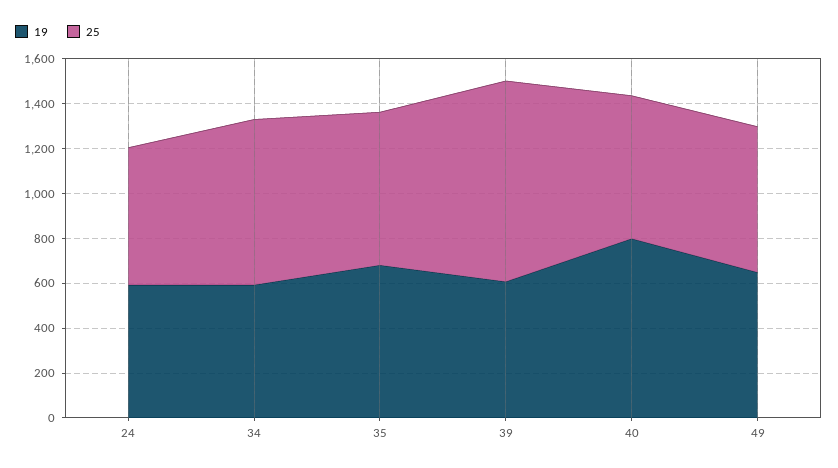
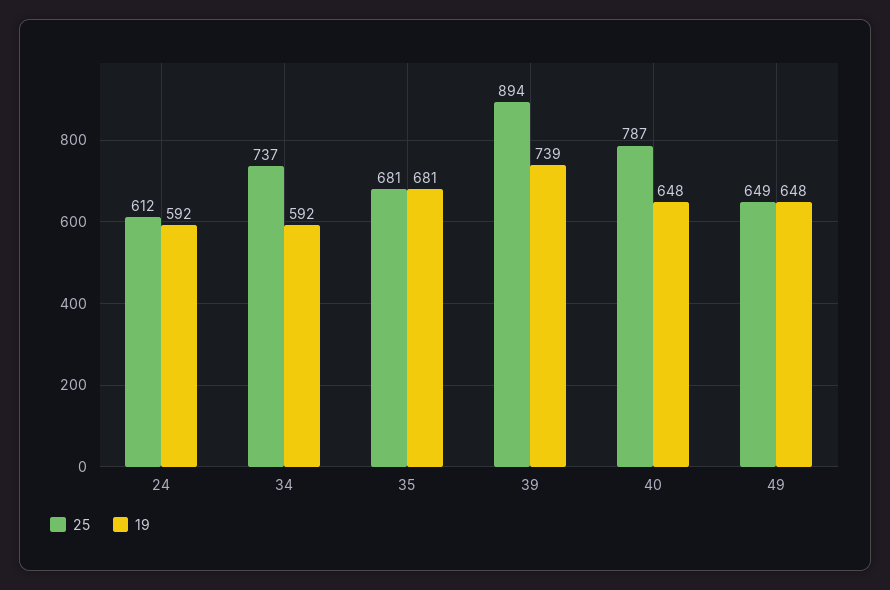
  {
    "19": {
      "24": 592,
      "34": 592,
      "35": 681,
-     "39": 600,
+     "39": 739,
-     "40": 800,
+     "40": 648,
      "49": 648
    },
    "25": {
      "24": 612,
      "34": 737,
      "35": 681,
      "39": 894,
-     "40": 650,
+     "40": 787,
      "49": 649
    }
  }

